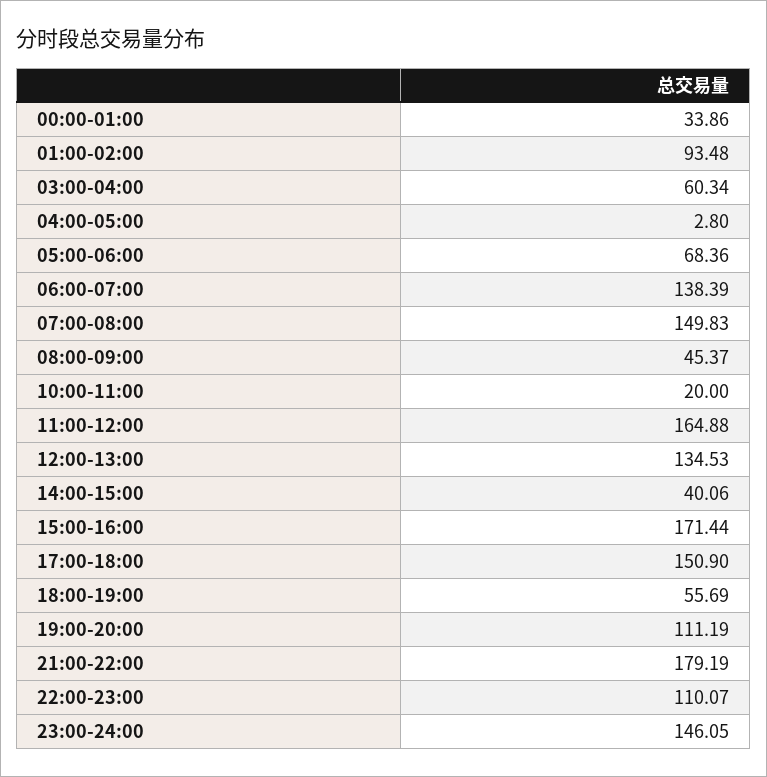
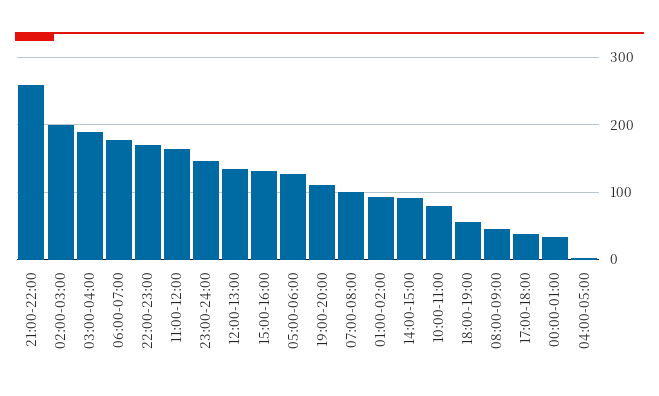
  {
    "00:00-01:00": 33.86,
    "01:00-02:00": 93.48,
-   "03:00-04:00": 60.34,
+   "03:00-04:00": 190,
    "04:00-05:00": 2.8,
-   "05:00-06:00": 68.36,
+   "05:00-06:00": 130,
-   "06:00-07:00": 138.39,
+   "06:00-07:00": 180,
-   "07:00-08:00": 149.83,
+   "07:00-08:00": 100,
    "08:00-09:00": 45.37,
-   "10:00-11:00": 20,
+   "10:00-11:00": 80,
    "11:00-12:00": 164.88,
    "12:00-13:00": 134.53,
-   "14:00-15:00": 40.06,
+   "14:00-15:00": 90,
-   "15:00-16:00": 171.44,
+   "15:00-16:00": 130,
-   "17:00-18:00": 150.9,
+   "17:00-18:00": 40,
    "18:00-19:00": 55.69,
    "19:00-20:00": 111.19,
-   "21:00-22:00": 179.19,
+   "21:00-22:00": 260,
-   "22:00-23:00": 110.07,
+   "22:00-23:00": 170,
-   "23:00-24:00": 146.05
+   "23:00-24:00": 146.05,
+   "02:00-03:00": 200
  }

